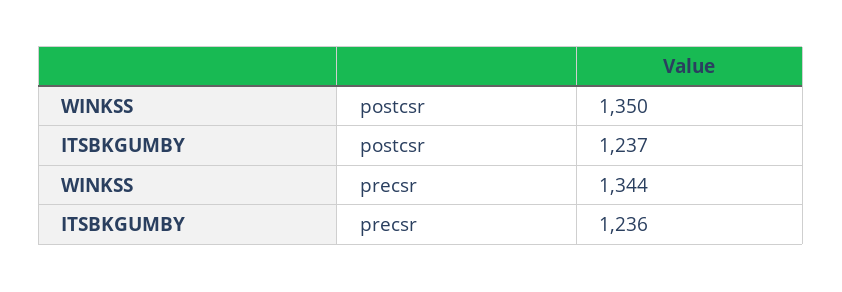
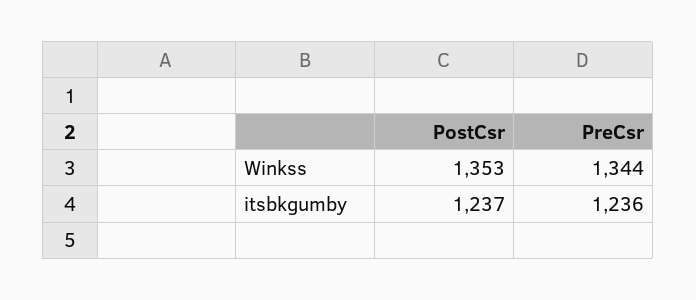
  {
    "WINKSS": {
-     "postcsr": 1350,
+     "postcsr": 1353,
      "precsr": 1344
    },
    "ITSBKGUMBY": {
      "postcsr": 1237,
      "precsr": 1236
    }
  }

